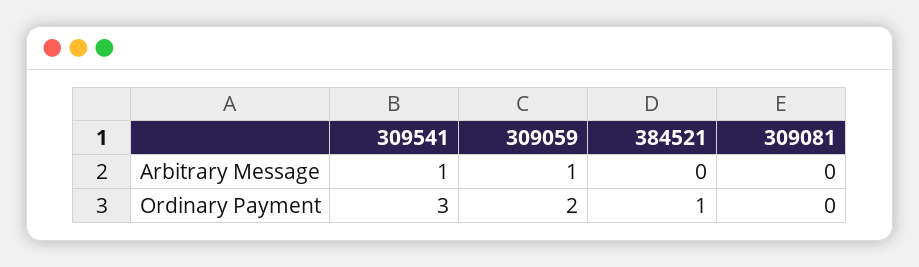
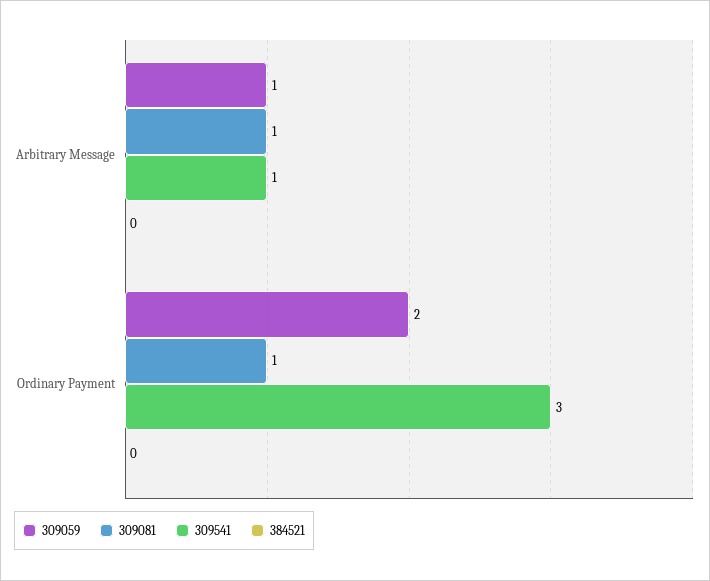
  {
    "309541": {
      "Arbitrary Message": 1,
      "Ordinary Payment": 3
    },
    "309059": {
      "Arbitrary Message": 1,
      "Ordinary Payment": 2
    },
    "384521": {
      "Arbitrary Message": 0,
-     "Ordinary Payment": 1
+     "Ordinary Payment": 0
    },
    "309081": {
-     "Arbitrary Message": 0,
+     "Arbitrary Message": 1,
-     "Ordinary Payment": 0
+     "Ordinary Payment": 1
    }
  }

